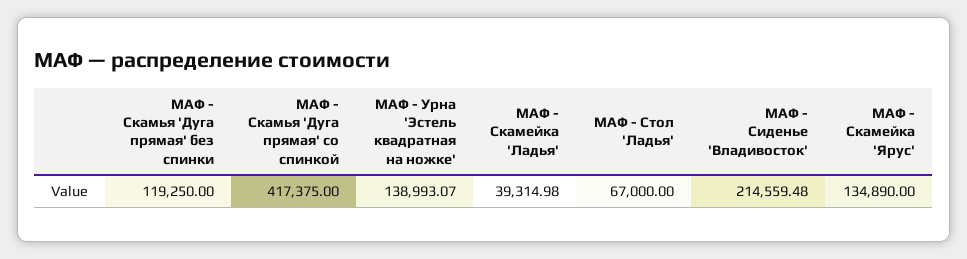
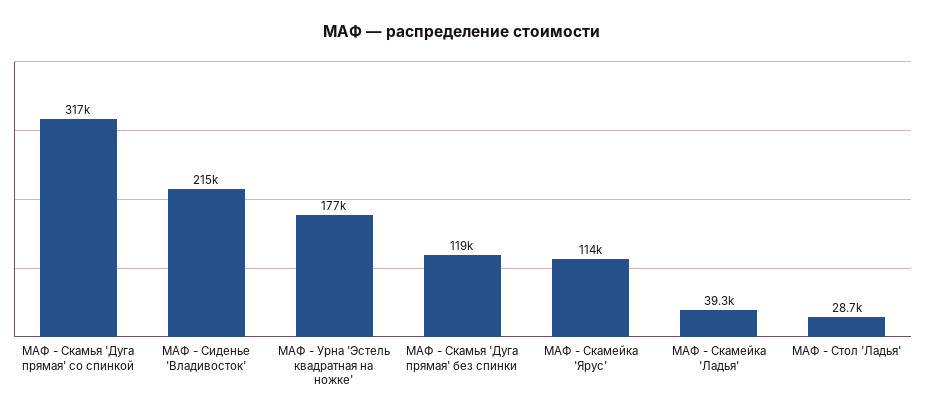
  {
    "МАФ - Скамья 'Дуга прямая' без спинки": 119250,
-   "МАФ - Скамья 'Дуга прямая' со спинкой": 417375,
+   "МАФ - Скамья 'Дуга прямая' со спинкой": 317000,
-   "МАФ - Урна 'Эстель квадратная на ножке'": 138993.07,
+   "МАФ - Урна 'Эстель квадратная на ножке'": 177000,
    "МАФ - Скамейка 'Ладья'": 39314.98,
-   "МАФ - Стол 'Ладья'": 67000,
+   "МАФ - Стол 'Ладья'": 28700,
    "МАФ - Сиденье 'Владивосток'": 214559.48,
-   "МАФ - Скамейка 'Ярус'": 134890
+   "МАФ - Скамейка 'Ярус'": 114000
  }

